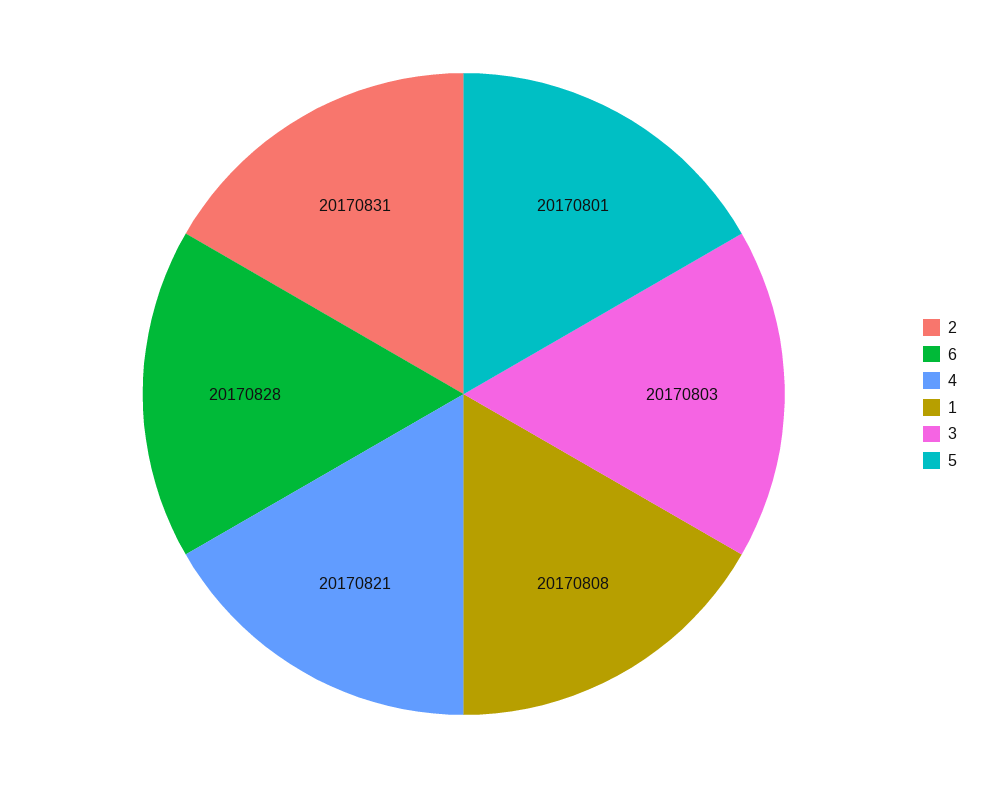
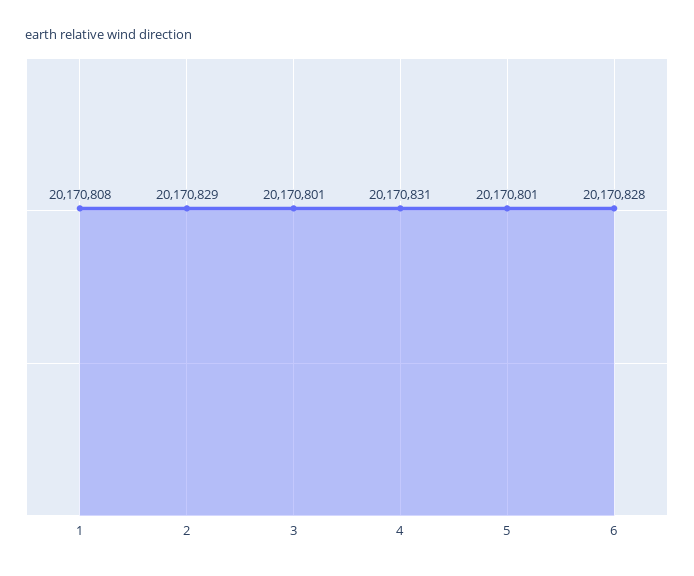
  {
-   "2": 20170831,
+   "2": 20170829,
    "6": 20170828,
-   "4": 20170821,
+   "4": 20170831,
    "1": 20170808,
-   "3": 20170803,
+   "3": 20170801,
    "5": 20170801
  }

